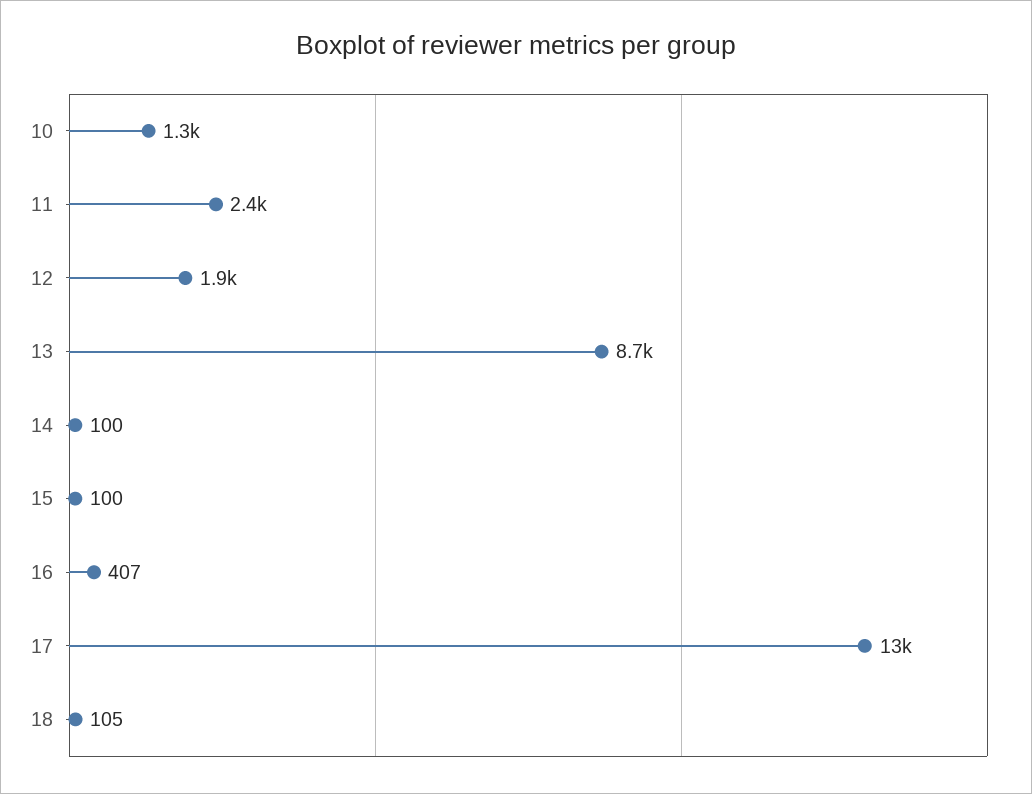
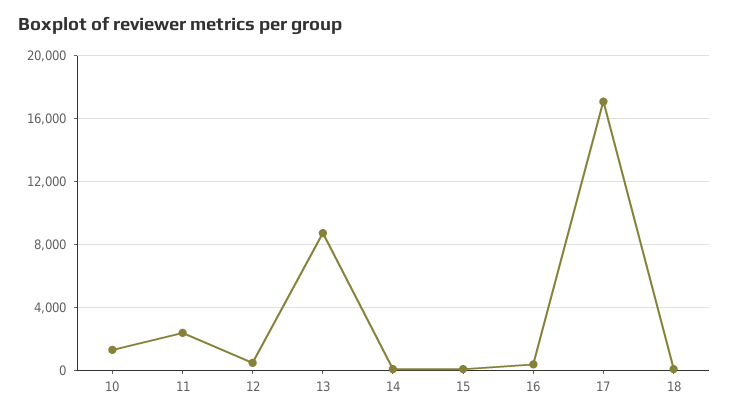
  {
    "10": 1300,
    "11": 2400,
-   "12": 1900,
+   "12": 500,
    "13": 8700,
    "14": 100,
    "15": 100,
    "16": 407,
-   "17": 13000,
+   "17": 17000,
    "18": 105
  }

